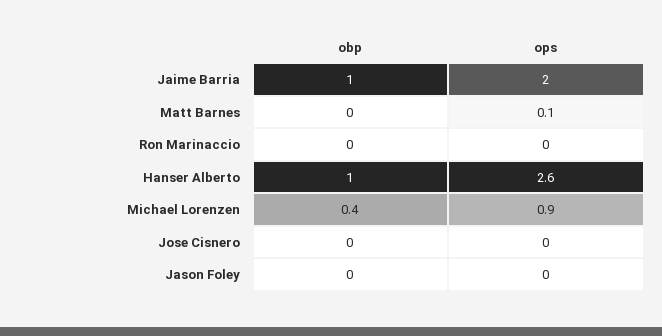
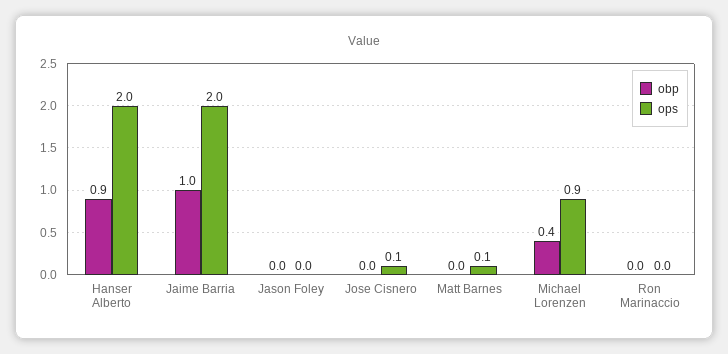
  {
    "obp": {
      "Jaime Barria": 1,
      "Matt Barnes": 0,
      "Ron Marinaccio": 0,
-     "Hanser Alberto": 1,
+     "Hanser Alberto": 0.9,
      "Michael Lorenzen": 0.4,
      "Jose Cisnero": 0,
      "Jason Foley": 0
    },
    "ops": {
      "Jaime Barria": 2,
      "Matt Barnes": 0.1,
      "Ron Marinaccio": 0,
-     "Hanser Alberto": 2.6,
+     "Hanser Alberto": 2,
      "Michael Lorenzen": 0.9,
-     "Jose Cisnero": 0,
+     "Jose Cisnero": 0.1,
      "Jason Foley": 0
    }
  }

